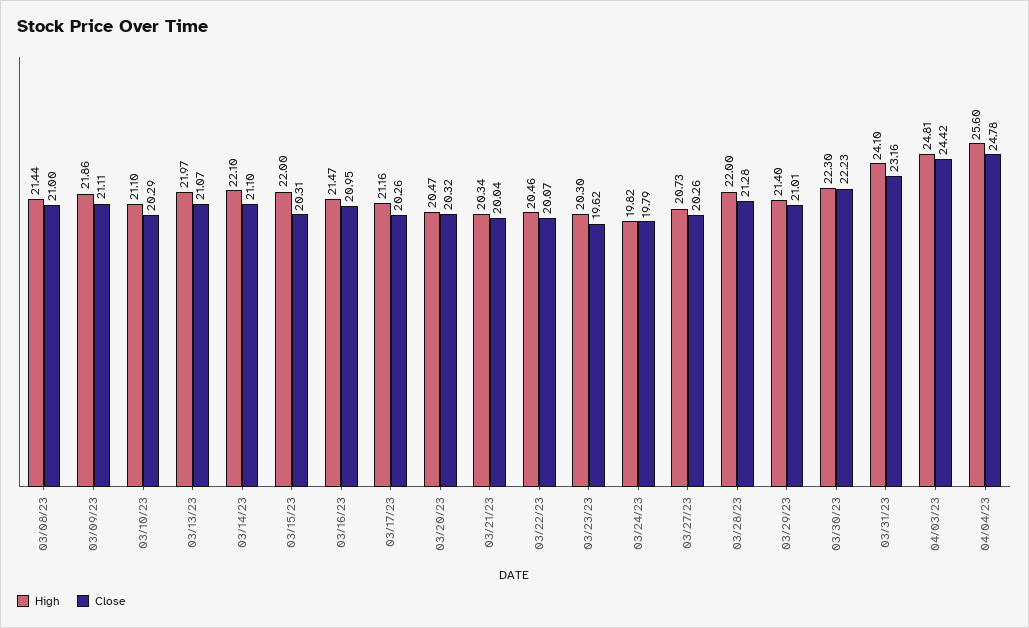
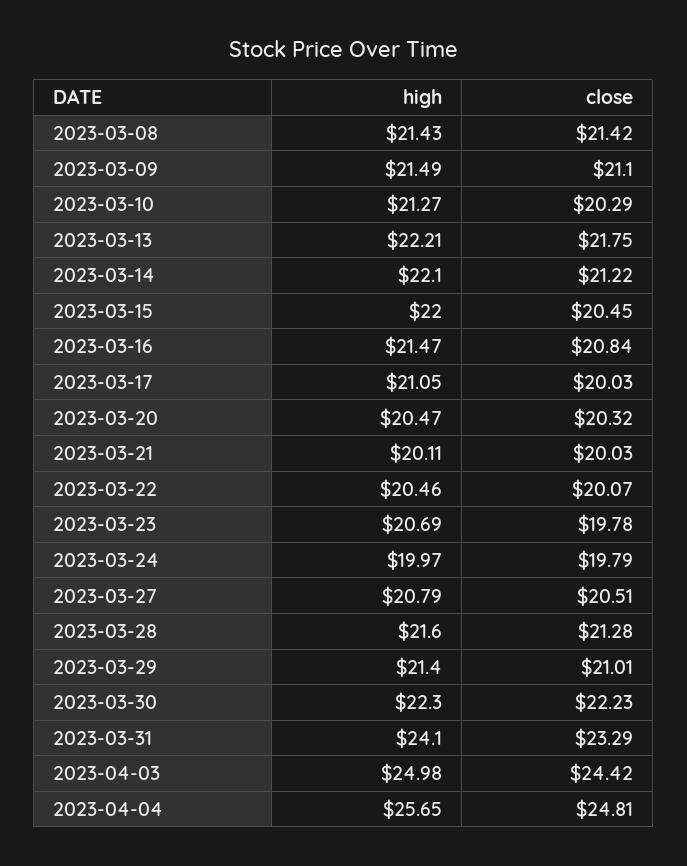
  {
    "High": {
-     "03/08/23": 21.44,
+     "03/08/23": 21.43,
-     "03/09/23": 21.86,
+     "03/09/23": 21.49,
-     "03/10/23": 21.1,
+     "03/10/23": 21.27,
-     "03/13/23": 21.97,
+     "03/13/23": 22.21,
      "03/14/23": 22.1,
      "03/15/23": 22,
      "03/16/23": 21.47,
-     "03/17/23": 21.16,
+     "03/17/23": 21.05,
      "03/20/23": 20.47,
-     "03/21/23": 20.34,
+     "03/21/23": 20.11,
      "03/22/23": 20.46,
-     "03/23/23": 20.3,
+     "03/23/23": 20.69,
-     "03/24/23": 19.82,
+     "03/24/23": 19.97,
-     "03/27/23": 20.73,
+     "03/27/23": 20.79,
-     "03/28/23": 22,
+     "03/28/23": 21.6,
      "03/29/23": 21.4,
      "03/30/23": 22.3,
      "03/31/23": 24.1,
-     "04/03/23": 24.81,
+     "04/03/23": 24.98,
-     "04/04/23": 25.6
+     "04/04/23": 25.65
    },
    "Close": {
-     "03/08/23": 21,
+     "03/08/23": 21.42,
-     "03/09/23": 21.11,
+     "03/09/23": 21.1,
      "03/10/23": 20.29,
-     "03/13/23": 21.07,
+     "03/13/23": 21.75,
-     "03/14/23": 21.1,
+     "03/14/23": 21.22,
-     "03/15/23": 20.31,
+     "03/15/23": 20.45,
-     "03/16/23": 20.95,
+     "03/16/23": 20.84,
-     "03/17/23": 20.26,
+     "03/17/23": 20.03,
      "03/20/23": 20.32,
-     "03/21/23": 20.04,
+     "03/21/23": 20.03,
      "03/22/23": 20.07,
-     "03/23/23": 19.62,
+     "03/23/23": 19.78,
      "03/24/23": 19.79,
-     "03/27/23": 20.26,
+     "03/27/23": 20.51,
      "03/28/23": 21.28,
      "03/29/23": 21.01,
      "03/30/23": 22.23,
-     "03/31/23": 23.16,
+     "03/31/23": 23.29,
      "04/03/23": 24.42,
-     "04/04/23": 24.78
+     "04/04/23": 24.81
    }
  }

